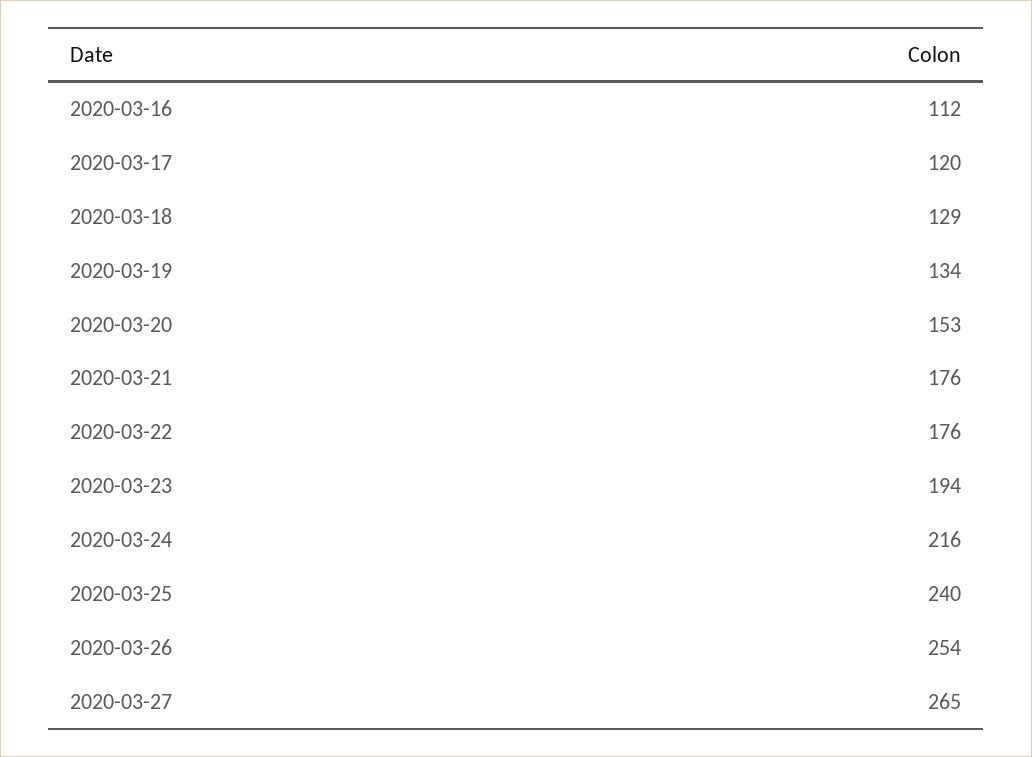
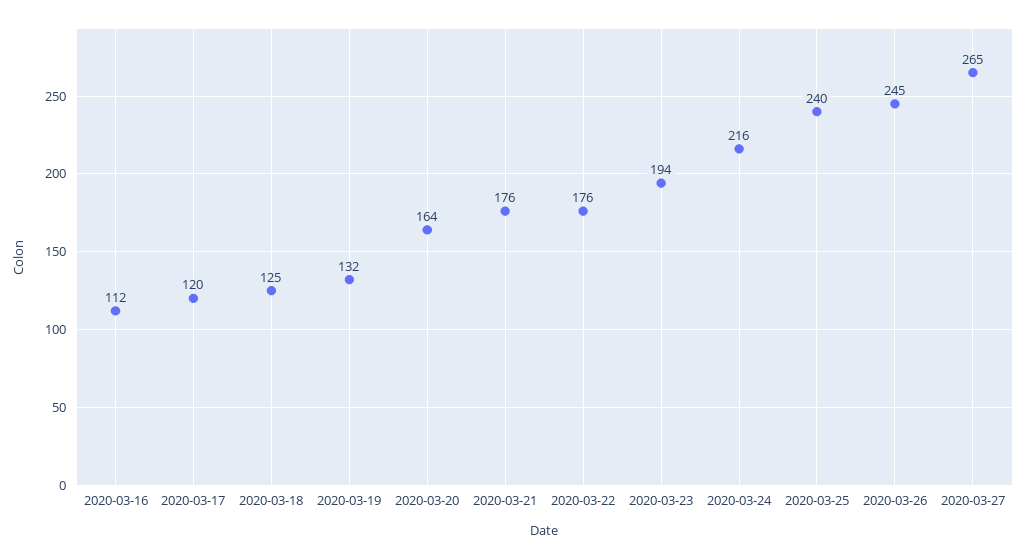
  {
    "2020-03-16": 112,
    "2020-03-17": 120,
-   "2020-03-18": 129,
+   "2020-03-18": 125,
-   "2020-03-19": 134,
+   "2020-03-19": 132,
-   "2020-03-20": 153,
+   "2020-03-20": 164,
    "2020-03-21": 176,
    "2020-03-22": 176,
    "2020-03-23": 194,
    "2020-03-24": 216,
    "2020-03-25": 240,
-   "2020-03-26": 254,
+   "2020-03-26": 245,
    "2020-03-27": 265
  }

